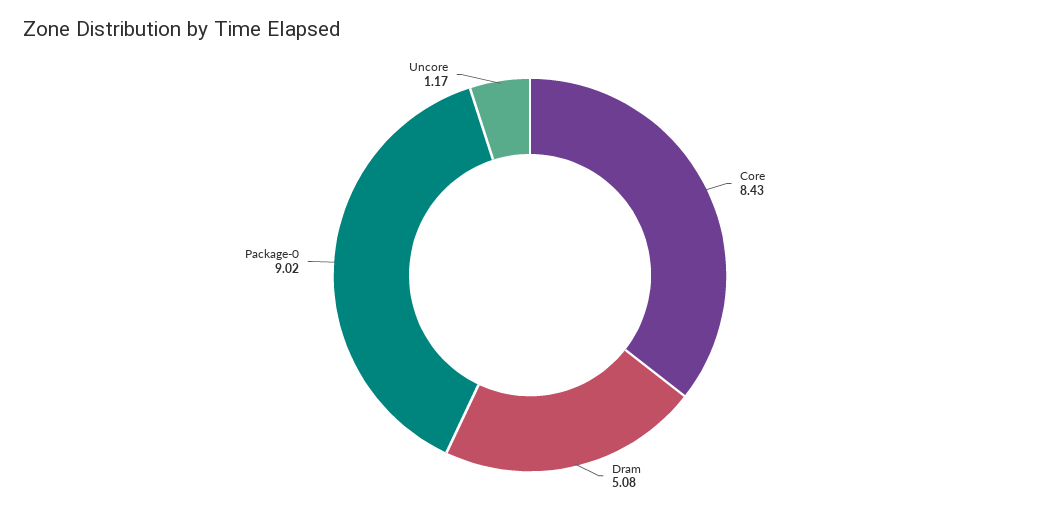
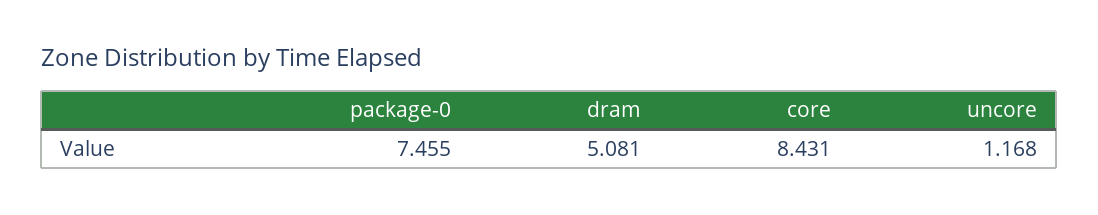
  {
    "Core": 8.431,
    "Dram": 5.081,
-   "Package-0": 9.02,
+   "Package-0": 7.455,
    "Uncore": 1.168
  }

